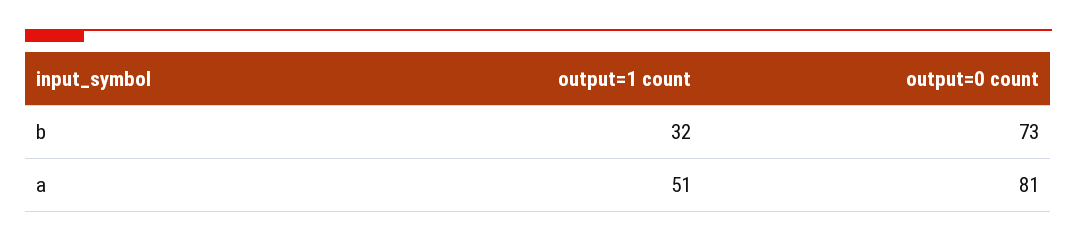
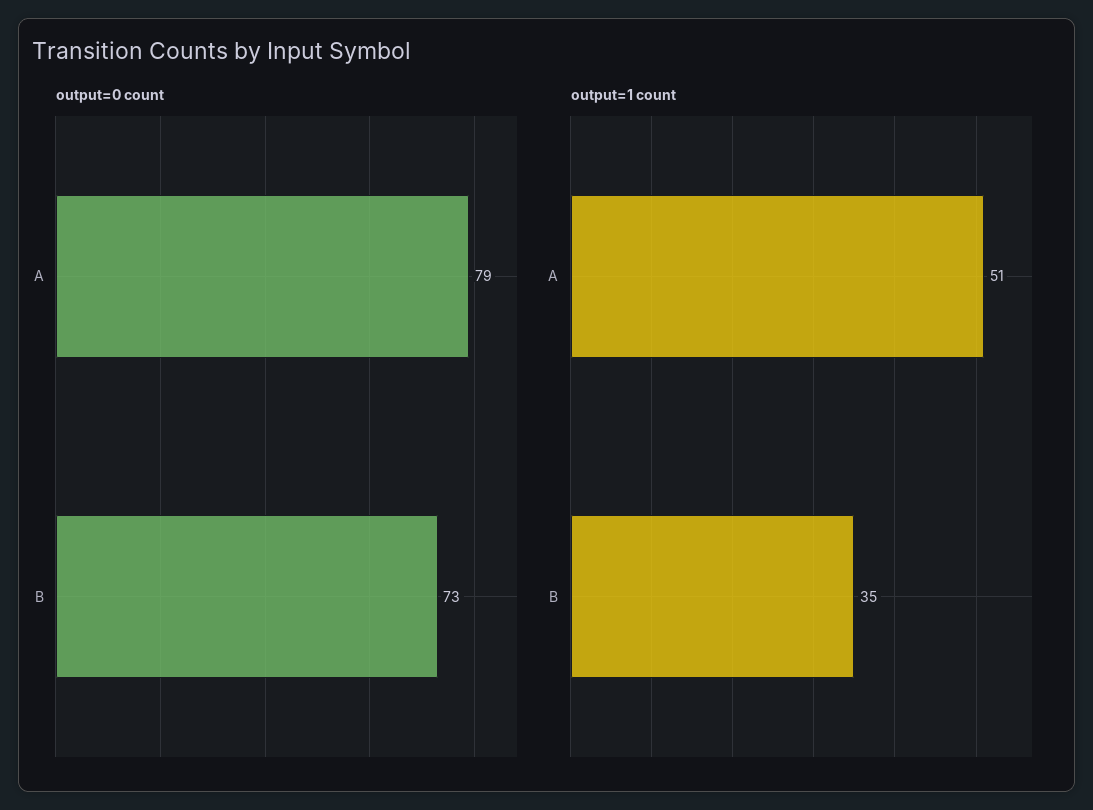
  {
    "output=1 count": {
-     "b": 32,
+     "b": 35,
      "a": 51
    },
    "output=0 count": {
      "b": 73,
-     "a": 81
+     "a": 79
    }
  }

